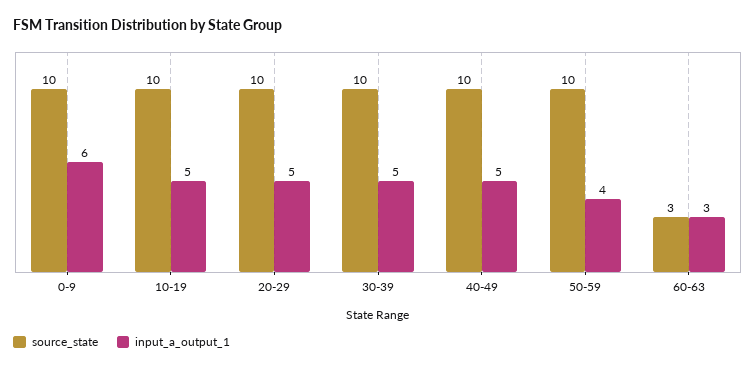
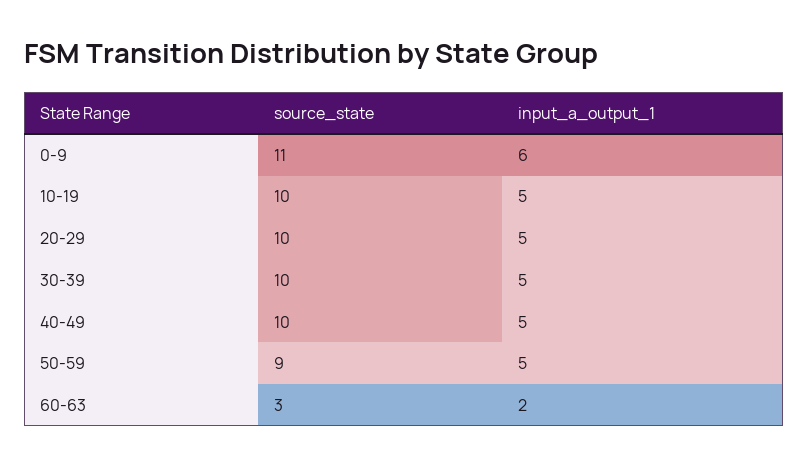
  {
    "source_state": {
-     "0-9": 10,
+     "0-9": 11,
      "10-19": 10,
      "20-29": 10,
      "30-39": 10,
      "40-49": 10,
-     "50-59": 10,
+     "50-59": 9,
      "60-63": 3
    },
    "input_a_output_1": {
      "0-9": 6,
      "10-19": 5,
      "20-29": 5,
      "30-39": 5,
      "40-49": 5,
-     "50-59": 4,
+     "50-59": 5,
-     "60-63": 3
+     "60-63": 2
    }
  }

